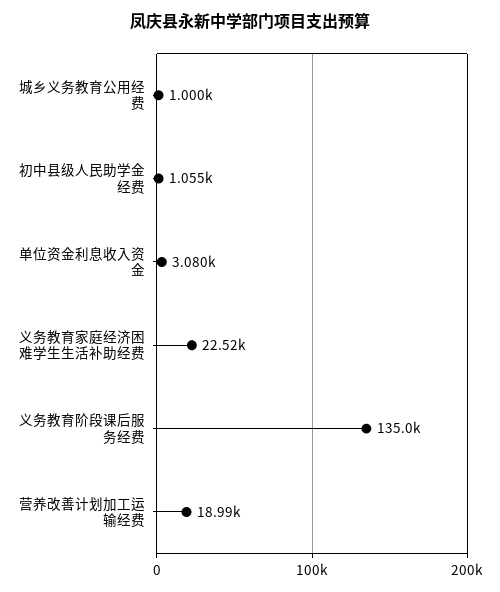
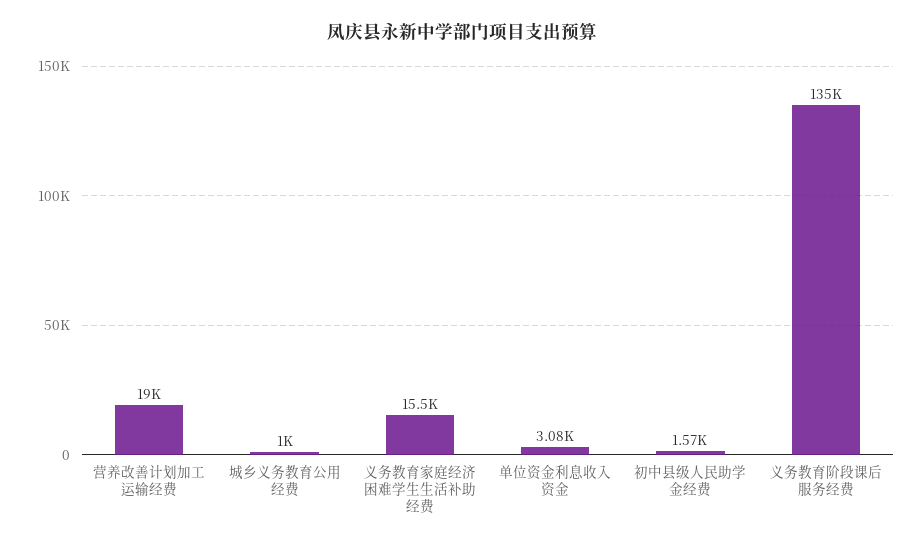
  {
    "城乡义务教育公用经费": 1000,
-   "初中县级人民助学金经费": 1055,
+   "初中县级人民助学金经费": 1570,
    "单位资金利息收入资金": 3080,
-   "义务教育家庭经济困难学生生活补助经费": 22520,
+   "义务教育家庭经济困难学生生活补助经费": 15500,
    "义务教育阶段课后服务经费": 135000,
    "营养改善计划加工运输经费": 18990
  }

